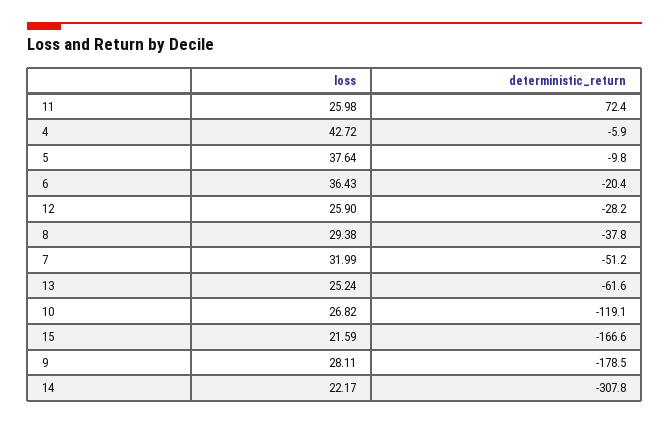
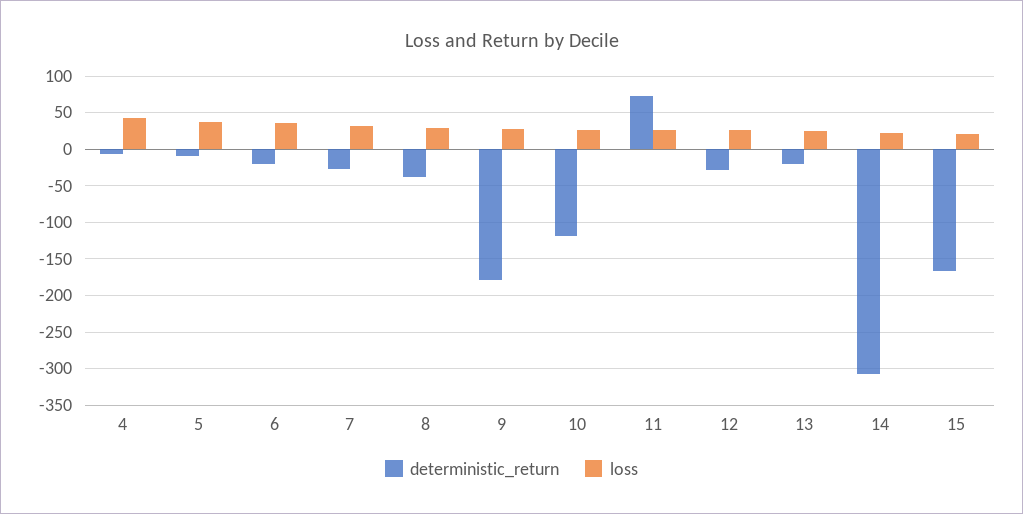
  {
    "loss": {
      "11": 25.98,
      "4": 42.72,
      "5": 37.64,
      "6": 36.43,
      "12": 25.9,
      "8": 29.38,
      "7": 31.99,
      "13": 25.24,
      "10": 26.82,
      "15": 21.59,
      "9": 28.11,
      "14": 22.17
    },
    "deterministic_return": {
      "11": 72.4,
      "4": -5.9,
      "5": -9.8,
      "6": -20.4,
      "12": -28.2,
      "8": -37.8,
-     "7": -51.2,
+     "7": -30,
-     "13": -61.6,
+     "13": -20,
      "10": -119.1,
      "15": -166.6,
      "9": -178.5,
      "14": -307.8
    }
  }

